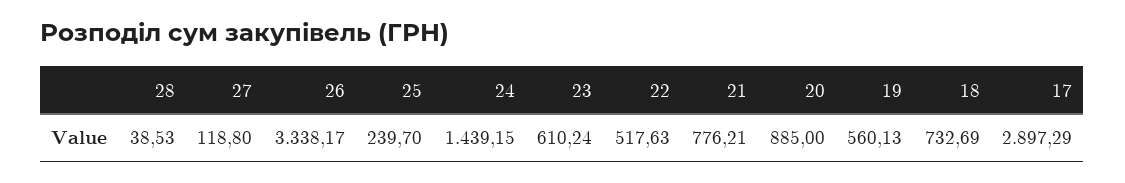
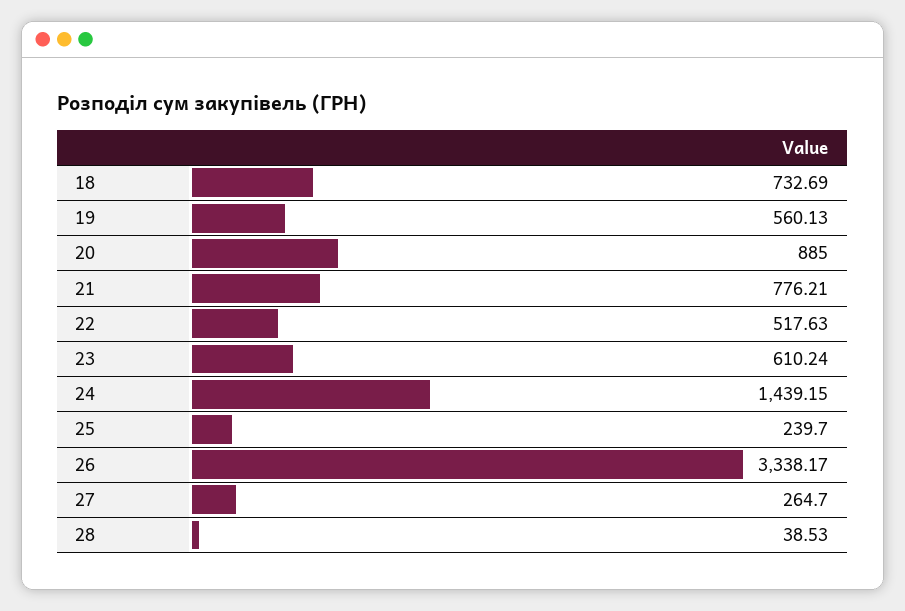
  {
    "28": 38.53,
-   "27": 118.8,
+   "27": 264.7,
    "26": 3338.17,
    "25": 239.7,
    "24": 1439.15,
    "23": 610.24,
    "22": 517.63,
    "21": 776.21,
    "20": 885,
    "19": 560.13,
-   "18": 732.69,
+   "18": 732.69
-   "17": 2897.29
  }

